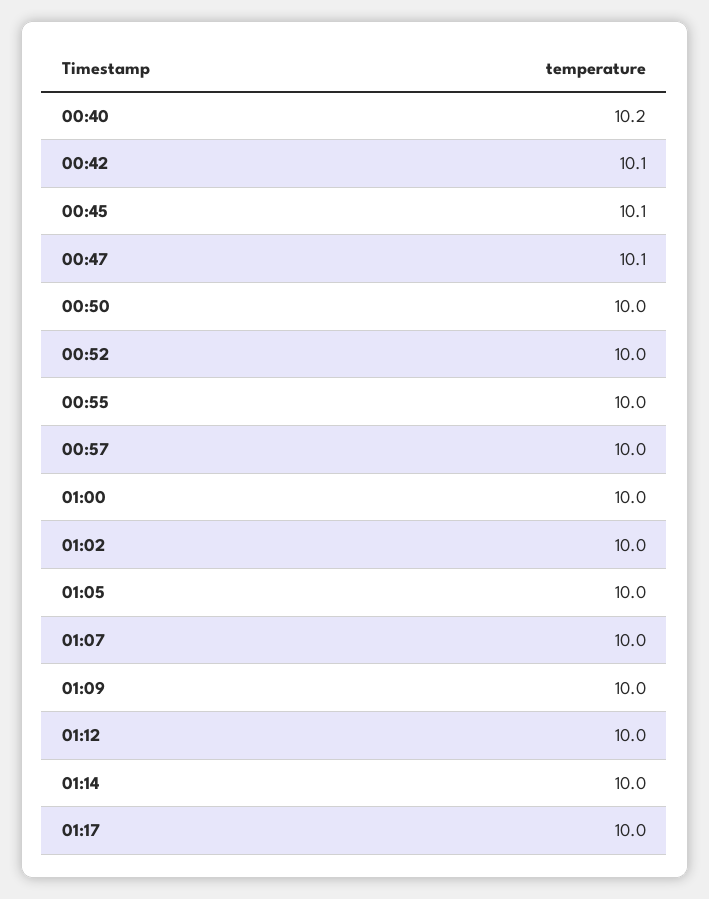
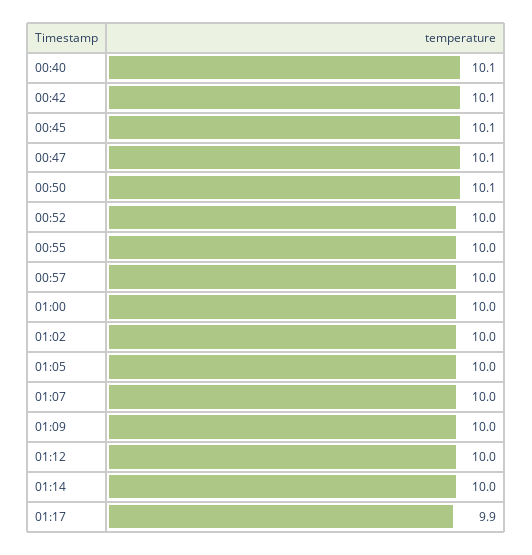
  {
-   "00:40": 10.2,
+   "00:40": 10.1,
    "00:42": 10.1,
    "00:45": 10.1,
    "00:47": 10.1,
-   "00:50": 10,
+   "00:50": 10.1,
    "00:52": 10,
    "00:55": 10,
    "00:57": 10,
    "01:00": 10,
    "01:02": 10,
    "01:05": 10,
    "01:07": 10,
    "01:09": 10,
    "01:12": 10,
    "01:14": 10,
-   "01:17": 10
+   "01:17": 9.9
  }

